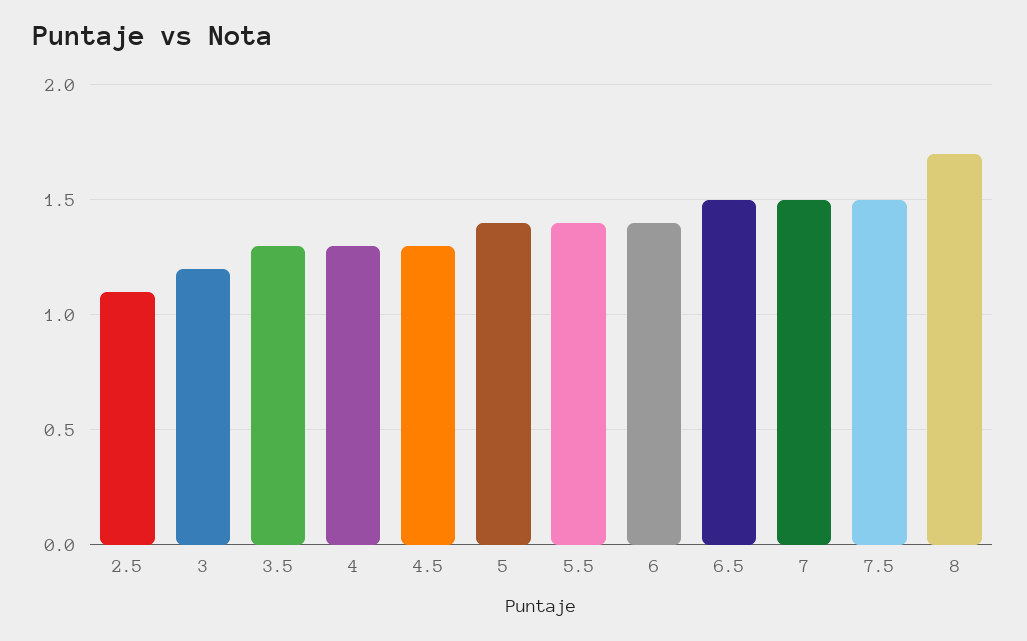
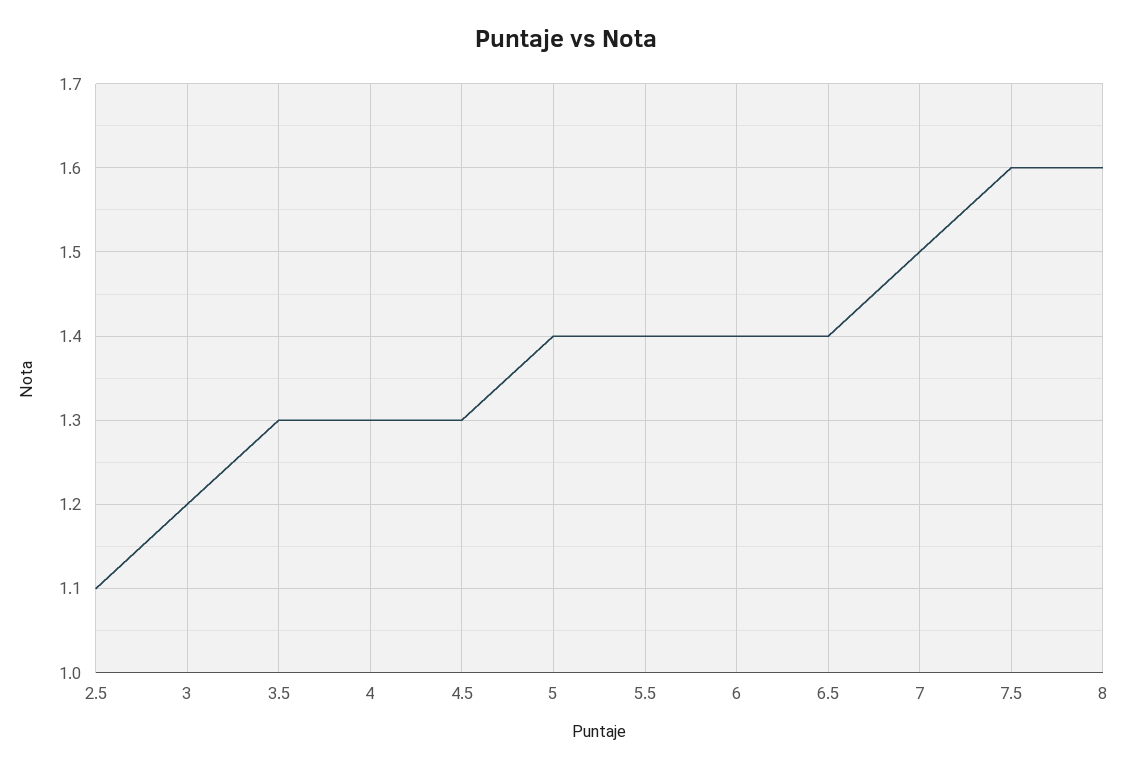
  {
    "2.5": 1.1,
    "3": 1.2,
    "3.5": 1.3,
    "4": 1.3,
    "4.5": 1.3,
    "5": 1.4,
    "5.5": 1.4,
    "6": 1.4,
-   "6.5": 1.5,
+   "6.5": 1.4,
    "7": 1.5,
-   "7.5": 1.5,
+   "7.5": 1.6,
-   "8": 1.7
+   "8": 1.6
  }

